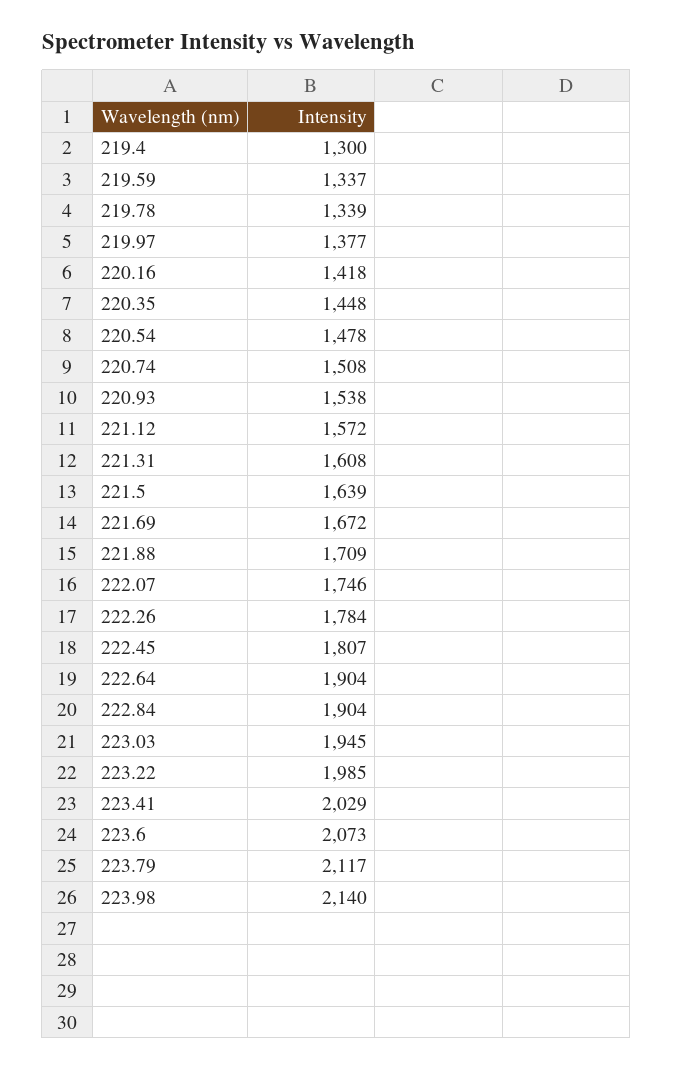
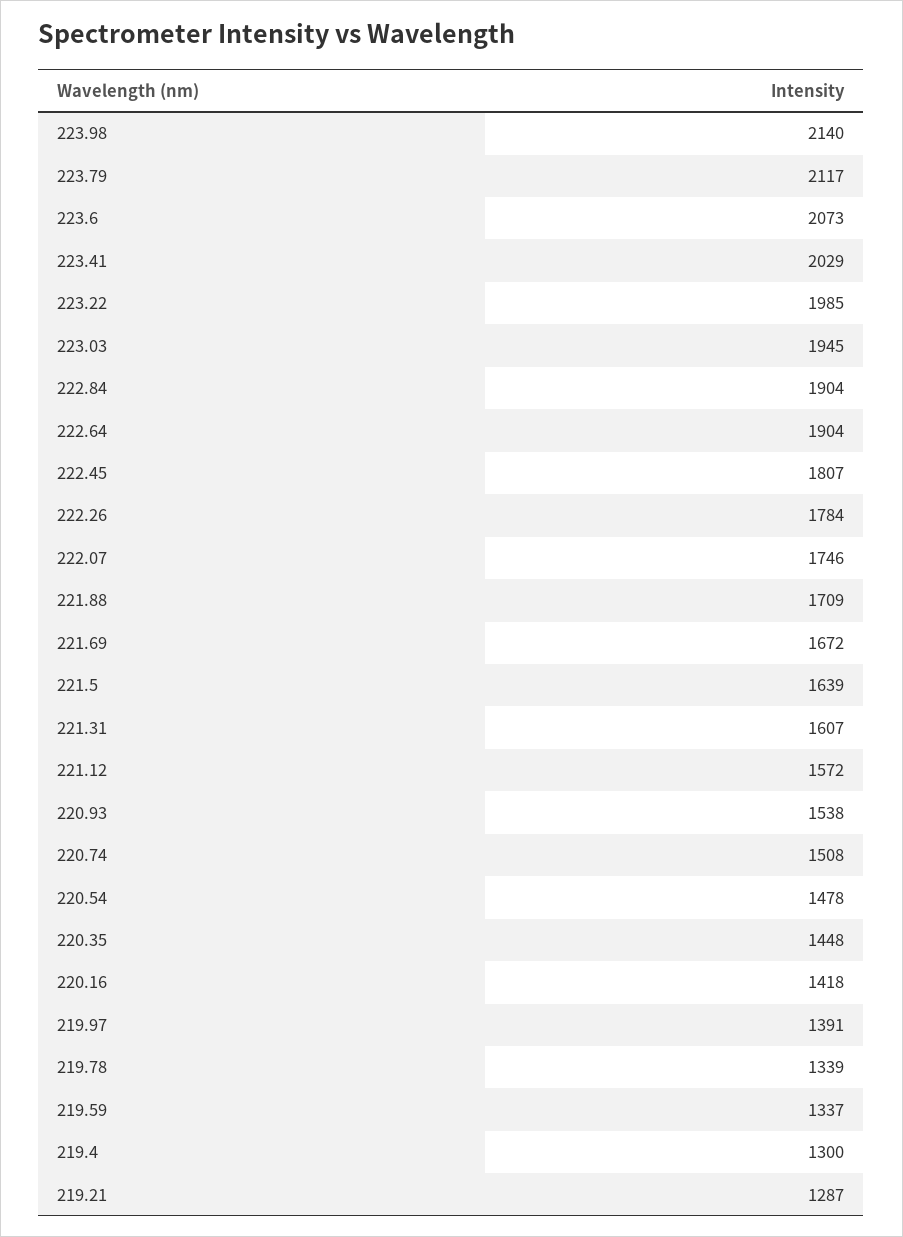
  {
    "219.4": 1300,
    "219.59": 1337,
    "219.78": 1339,
-   "219.97": 1377,
+   "219.97": 1391,
    "220.16": 1418,
    "220.35": 1448,
    "220.54": 1478,
    "220.74": 1508,
    "220.93": 1538,
    "221.12": 1572,
-   "221.31": 1608,
+   "221.31": 1607,
    "221.5": 1639,
    "221.69": 1672,
    "221.88": 1709,
    "222.07": 1746,
    "222.26": 1784,
    "222.45": 1807,
    "222.64": 1904,
    "222.84": 1904,
    "223.03": 1945,
    "223.22": 1985,
    "223.41": 2029,
    "223.6": 2073,
    "223.79": 2117,
-   "223.98": 2140
+   "223.98": 2140,
+   "219.21": 1287
  }

